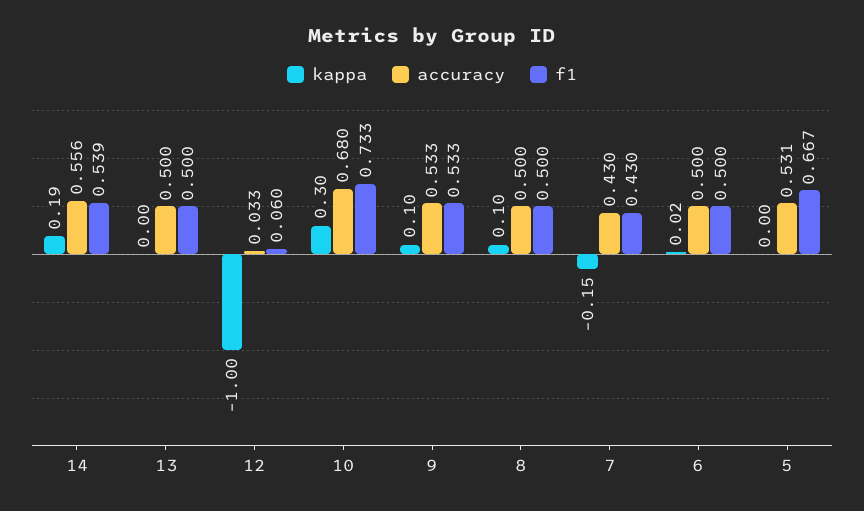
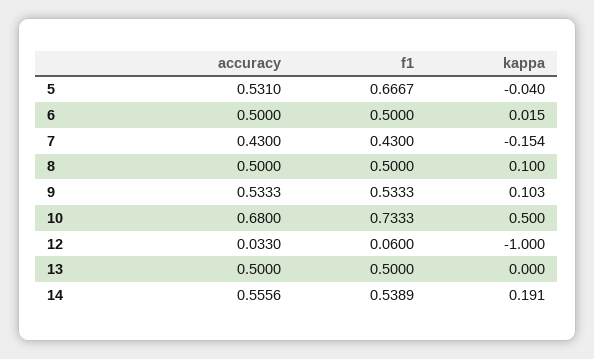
  {
    "kappa": {
      "14": 0.191,
      "13": 0,
      "12": -1,
-     "10": 0.3,
+     "10": 0.5,
      "9": 0.103,
      "8": 0.1,
      "7": -0.154,
      "6": 0.015,
-     "5": 0
+     "5": -0.04
    },
    "accuracy": {
      "14": 0.5556,
      "13": 0.5,
      "12": 0.033,
      "10": 0.68,
      "9": 0.5333,
      "8": 0.5,
      "7": 0.43,
      "6": 0.5,
      "5": 0.531
    },
    "f1": {
      "14": 0.5389,
      "13": 0.5,
      "12": 0.06,
      "10": 0.7333,
      "9": 0.5333,
      "8": 0.5,
      "7": 0.43,
      "6": 0.5,
      "5": 0.6667
    }
  }

